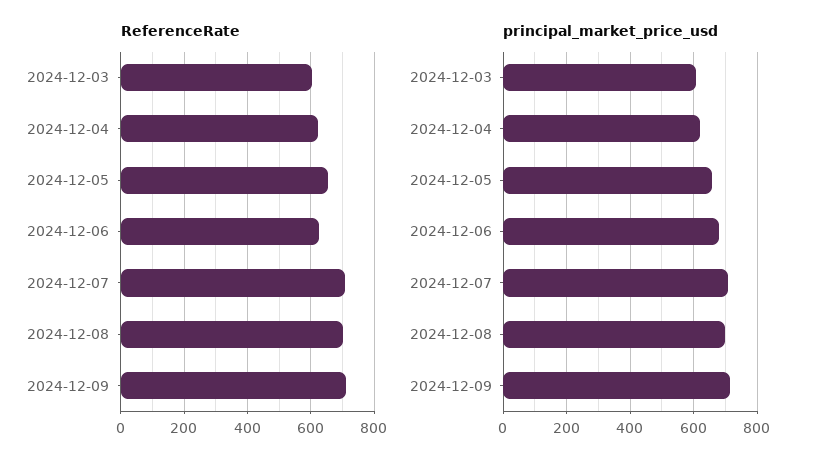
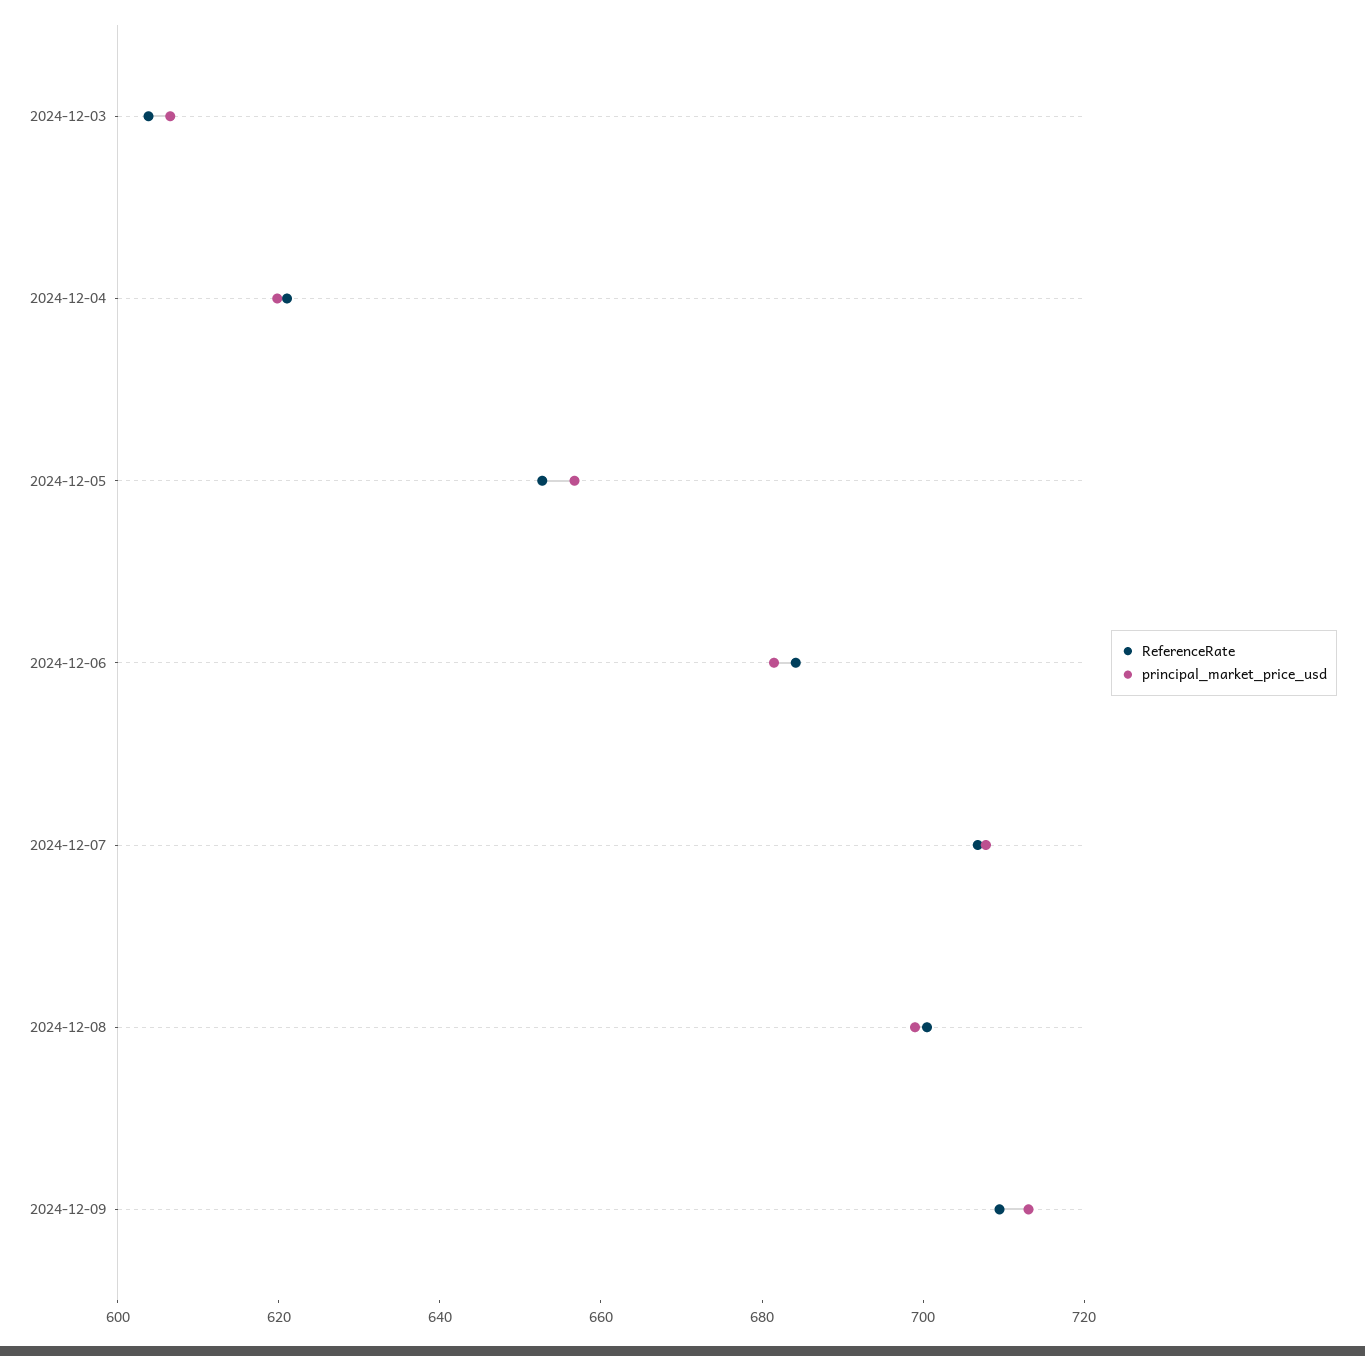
  {
    "ReferenceRate": {
      "2024-12-03": 605,
      "2024-12-04": 620,
      "2024-12-05": 655,
-     "2024-12-06": 620,
+     "2024-12-06": 685,
      "2024-12-07": 705,
      "2024-12-08": 700,
      "2024-12-09": 710
    },
    "principal_market_price_usd": {
      "2024-12-03": 605,
      "2024-12-04": 620,
      "2024-12-05": 655,
      "2024-12-06": 680,
      "2024-12-07": 710,
      "2024-12-08": 700,
      "2024-12-09": 715
    }
  }

